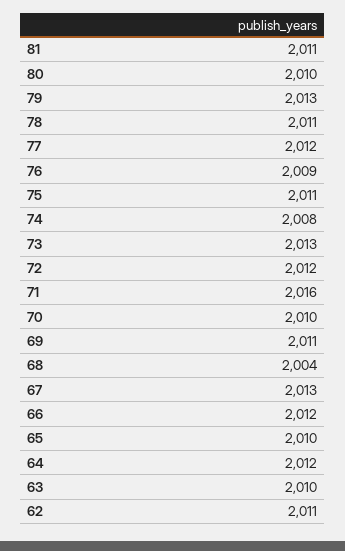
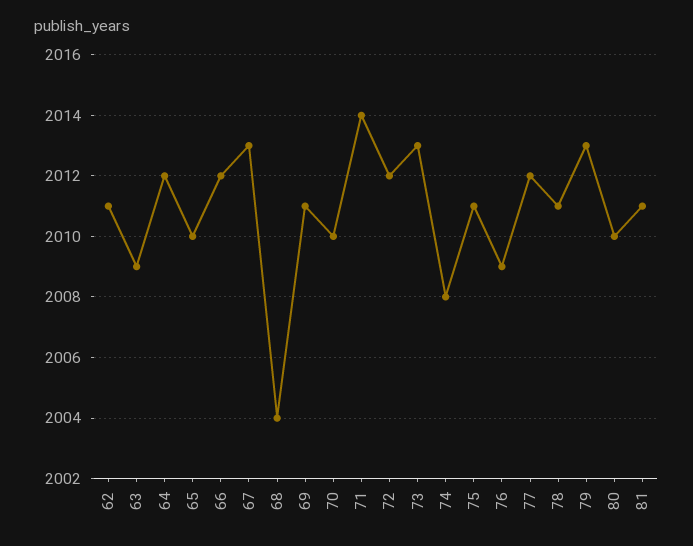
  {
    "81": 2011,
    "80": 2010,
    "79": 2013,
    "78": 2011,
    "77": 2012,
    "76": 2009,
    "75": 2011,
    "74": 2008,
    "73": 2013,
    "72": 2012,
-   "71": 2016,
+   "71": 2014,
    "70": 2010,
    "69": 2011,
    "68": 2004,
    "67": 2013,
    "66": 2012,
    "65": 2010,
    "64": 2012,
-   "63": 2010,
+   "63": 2009,
    "62": 2011
  }

